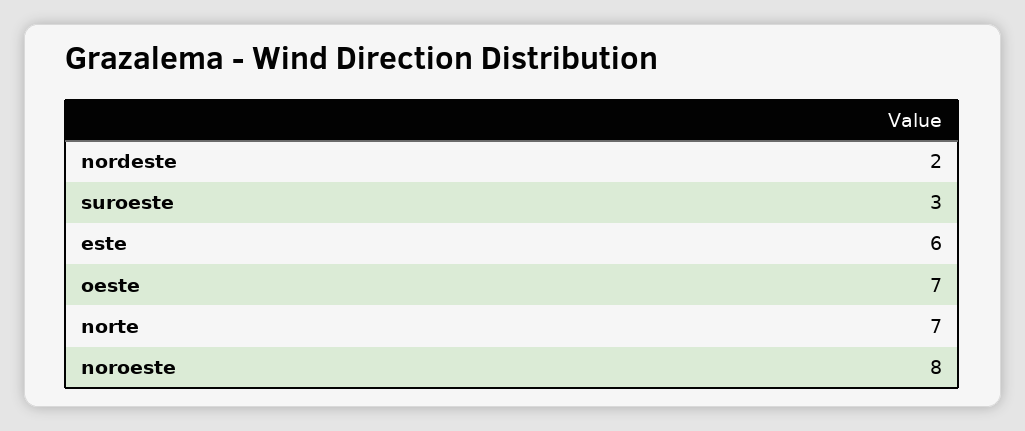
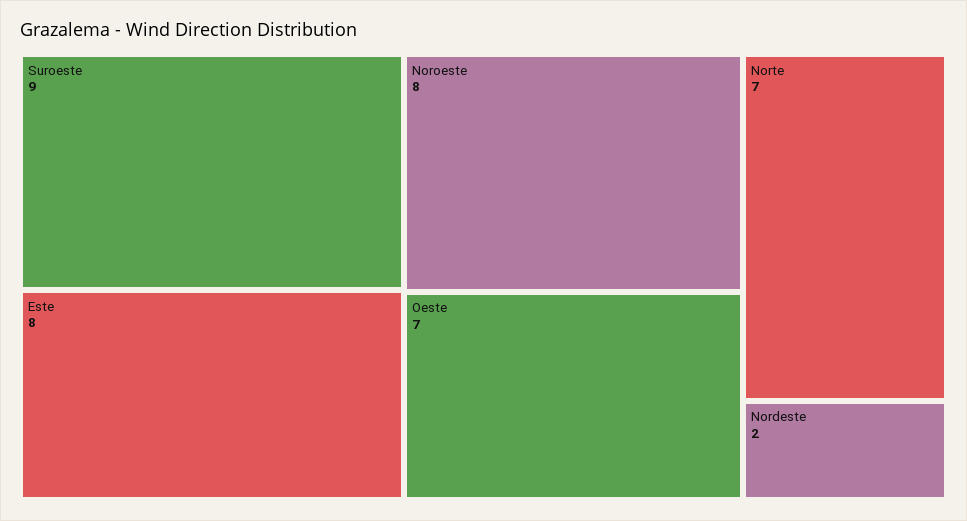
  {
    "nordeste": 2,
-   "suroeste": 3,
+   "suroeste": 9,
-   "este": 6,
+   "este": 8,
    "oeste": 7,
    "norte": 7,
    "noroeste": 8
  }

